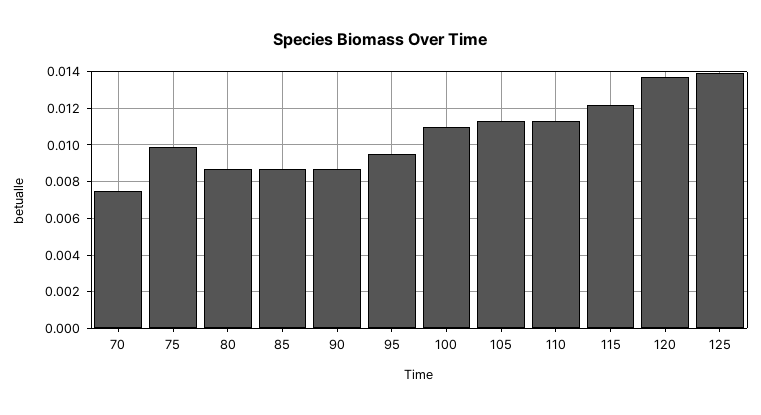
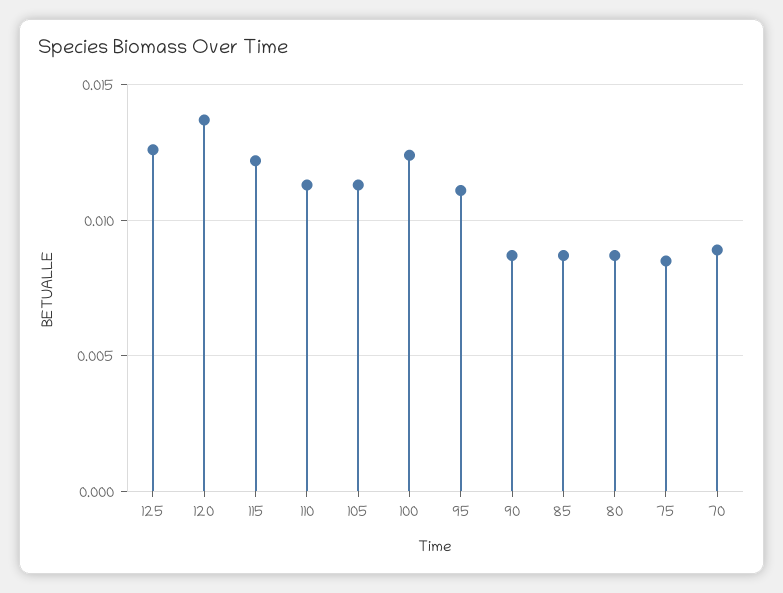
  {
-   "70": 0.0075,
+   "70": 0.009,
-   "75": 0.01,
+   "75": 0.0085,
    "80": 0.0085,
    "85": 0.0085,
    "90": 0.0085,
-   "95": 0.0095,
+   "95": 0.011,
-   "100": 0.011,
+   "100": 0.0125,
    "105": 0.0115,
    "110": 0.0115,
    "115": 0.012,
    "120": 0.0135,
-   "125": 0.014
+   "125": 0.0125
  }

